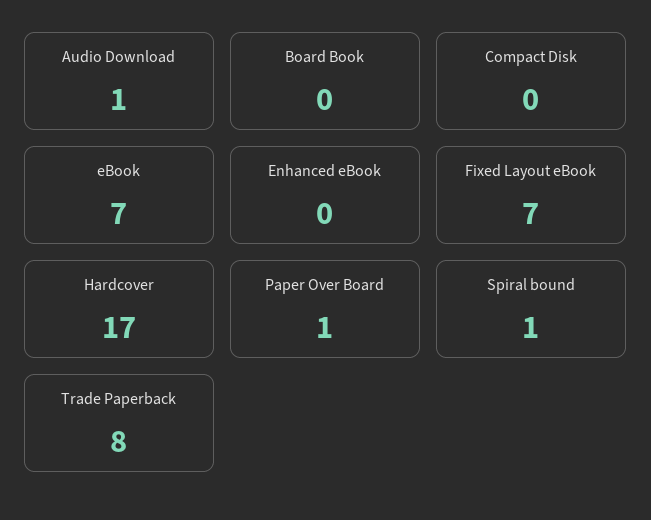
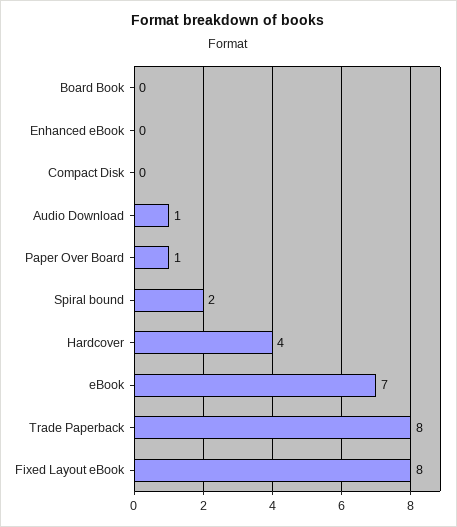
  {
    "Audio Download": 1,
    "Board Book": 0,
    "Compact Disk": 0,
    "eBook": 7,
    "Enhanced eBook": 0,
-   "Fixed Layout eBook": 7,
+   "Fixed Layout eBook": 8,
-   "Hardcover": 17,
+   "Hardcover": 4,
    "Paper Over Board": 1,
-   "Spiral bound": 1,
+   "Spiral bound": 2,
    "Trade Paperback": 8
  }

